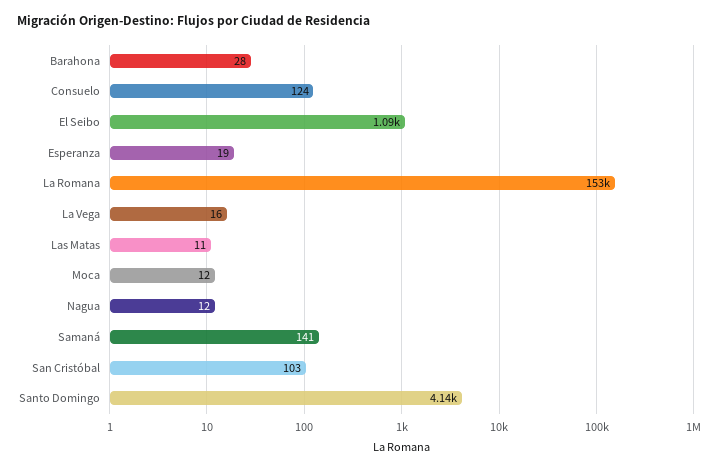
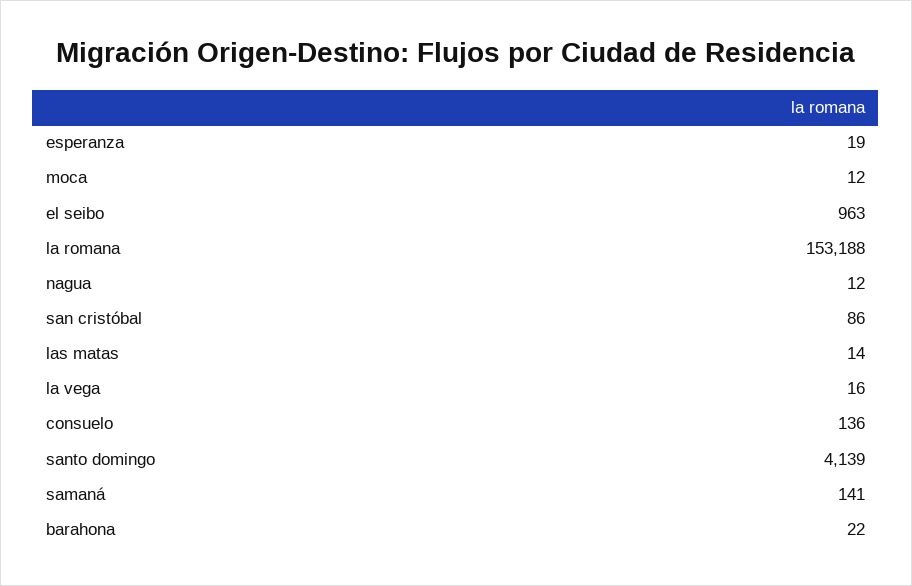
  {
-   "Barahona": 28,
+   "Barahona": 22,
-   "Consuelo": 124,
+   "Consuelo": 136,
-   "El Seibo": 1090,
+   "El Seibo": 963,
    "Esperanza": 19,
    "La Romana": 153188,
    "La Vega": 16,
-   "Las Matas": 11,
+   "Las Matas": 14,
    "Moca": 12,
    "Nagua": 12,
    "Samaná": 141,
-   "San Cristóbal": 103,
+   "San Cristóbal": 86,
    "Santo Domingo": 4139
  }

